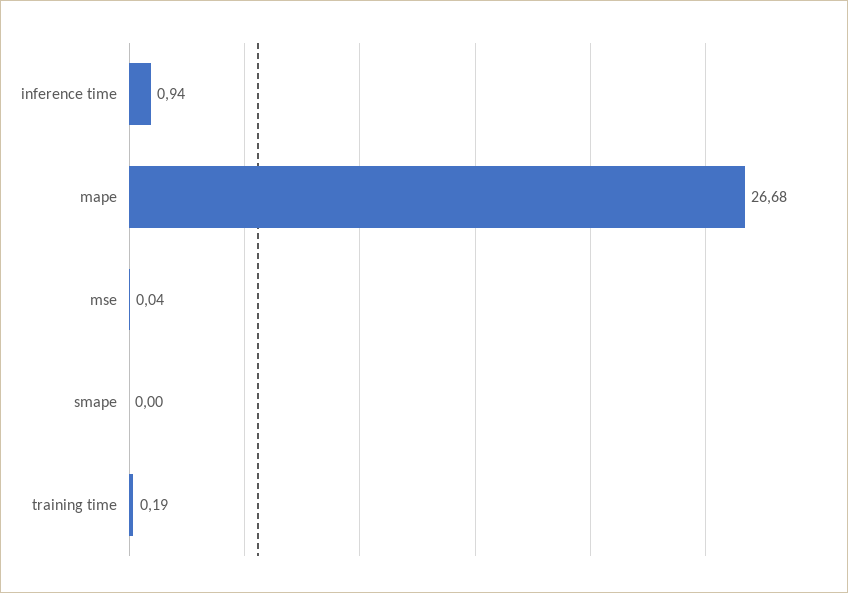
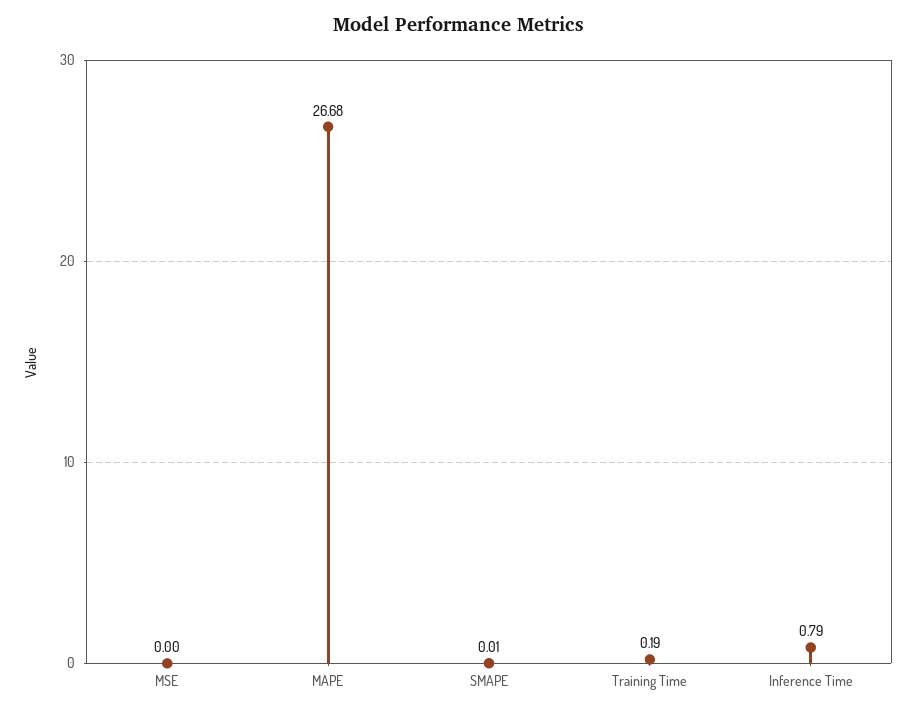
  {
-   "inference time": 0.94,
+   "inference time": 0.79,
    "mape": 26.68,
-   "mse": 0.04,
+   "mse": 0,
-   "smape": 0,
+   "smape": 0.01,
    "training time": 0.19
  }

